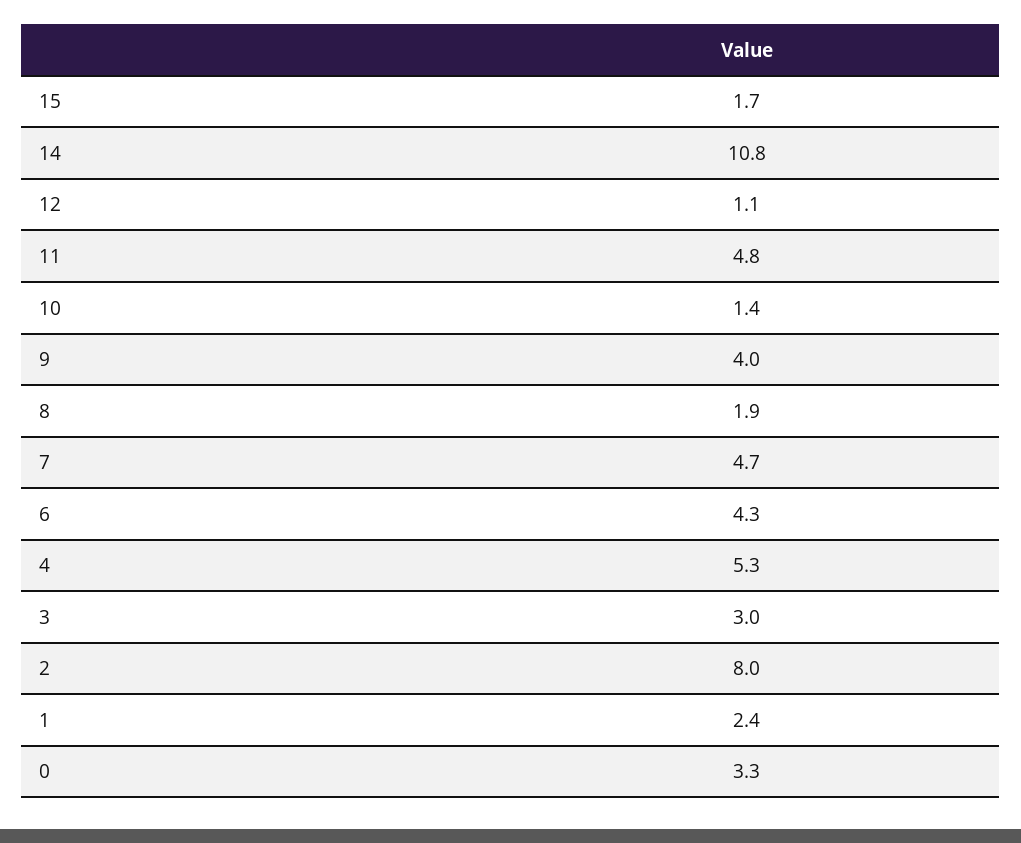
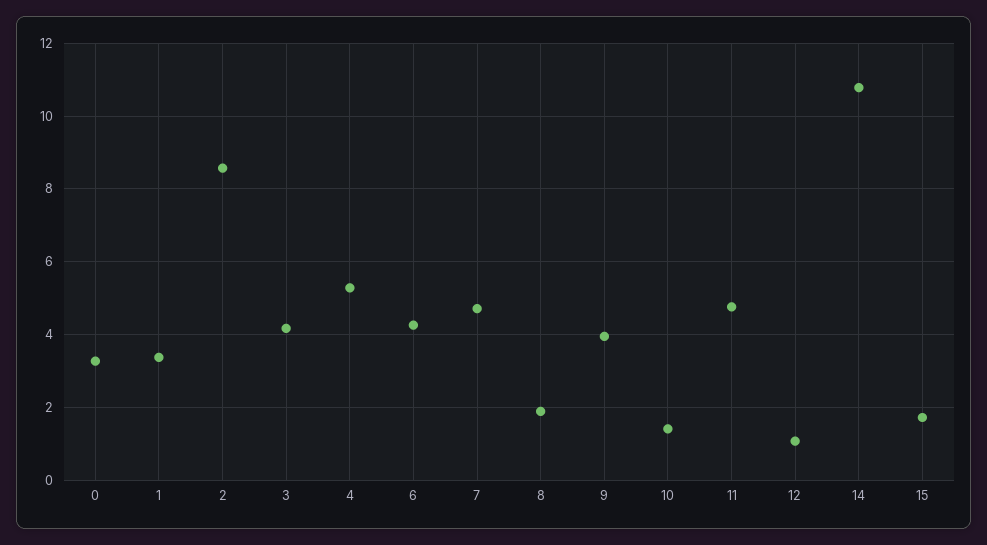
  {
    "15": 1.7,
    "14": 10.8,
    "12": 1.1,
    "11": 4.8,
    "10": 1.4,
    "9": 4,
    "8": 1.9,
    "7": 4.7,
    "6": 4.3,
    "4": 5.3,
-   "3": 3,
+   "3": 4.2,
-   "2": 8,
+   "2": 8.6,
-   "1": 2.4,
+   "1": 3.4,
    "0": 3.3
  }

